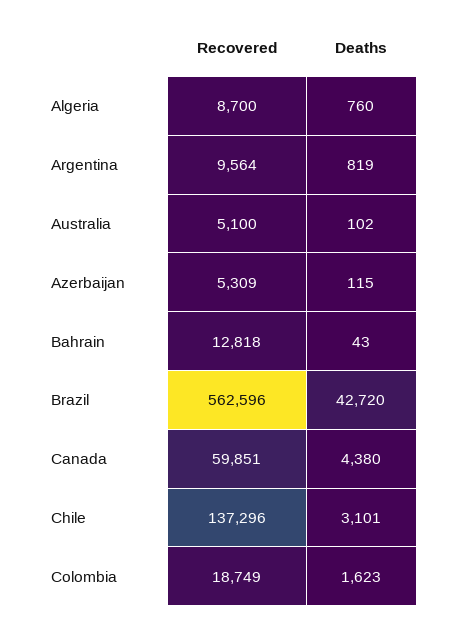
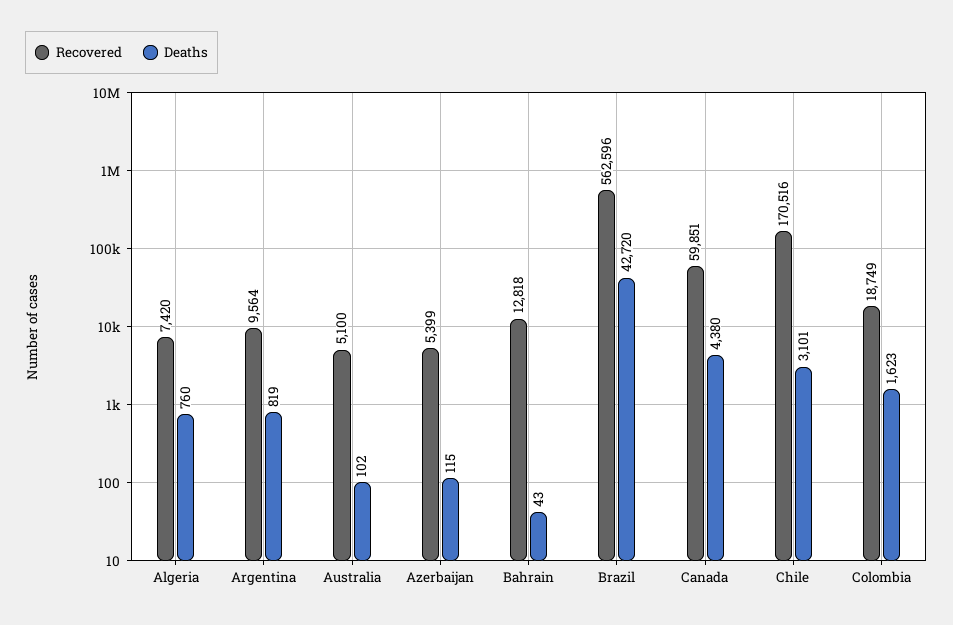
  {
    "Recovered": {
-     "Algeria": 8700,
+     "Algeria": 7420,
      "Argentina": 9564,
      "Australia": 5100,
-     "Azerbaijan": 5309,
+     "Azerbaijan": 5399,
      "Bahrain": 12818,
      "Brazil": 562596,
      "Canada": 59851,
-     "Chile": 137296,
+     "Chile": 170516,
      "Colombia": 18749
    },
    "Deaths": {
      "Algeria": 760,
      "Argentina": 819,
      "Australia": 102,
      "Azerbaijan": 115,
      "Bahrain": 43,
      "Brazil": 42720,
      "Canada": 4380,
      "Chile": 3101,
      "Colombia": 1623
    }
  }

